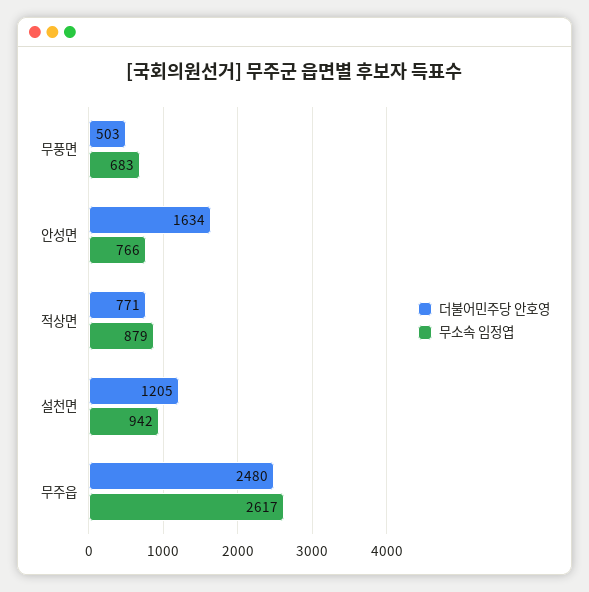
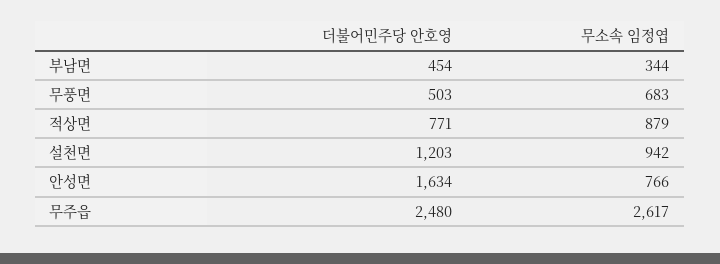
  {
    "더불어민주당 안호영": {
      "무풍면": 503,
      "안성면": 1634,
      "적상면": 771,
-     "설천면": 1205,
+     "설천면": 1203,
-     "무주읍": 2480
+     "무주읍": 2480,
+     "부남면": 454
    },
    "무소속 임정엽": {
      "무풍면": 683,
      "안성면": 766,
      "적상면": 879,
      "설천면": 942,
-     "무주읍": 2617
+     "무주읍": 2617,
+     "부남면": 344
    }
  }

